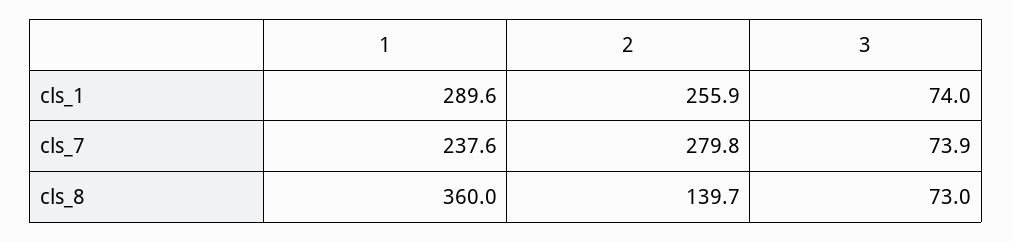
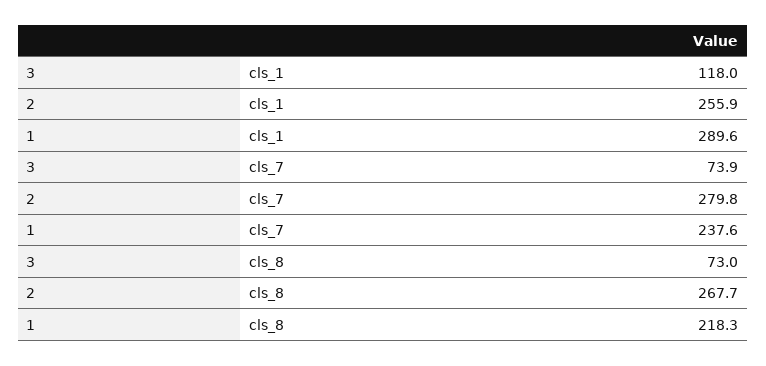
  {
    "1": {
      "cls_1": 289.6,
      "cls_7": 237.6,
-     "cls_8": 360
+     "cls_8": 218.3
    },
    "2": {
      "cls_1": 255.9,
      "cls_7": 279.8,
-     "cls_8": 139.7
+     "cls_8": 267.7
    },
    "3": {
-     "cls_1": 74,
+     "cls_1": 118,
      "cls_7": 73.9,
      "cls_8": 73
    }
  }

